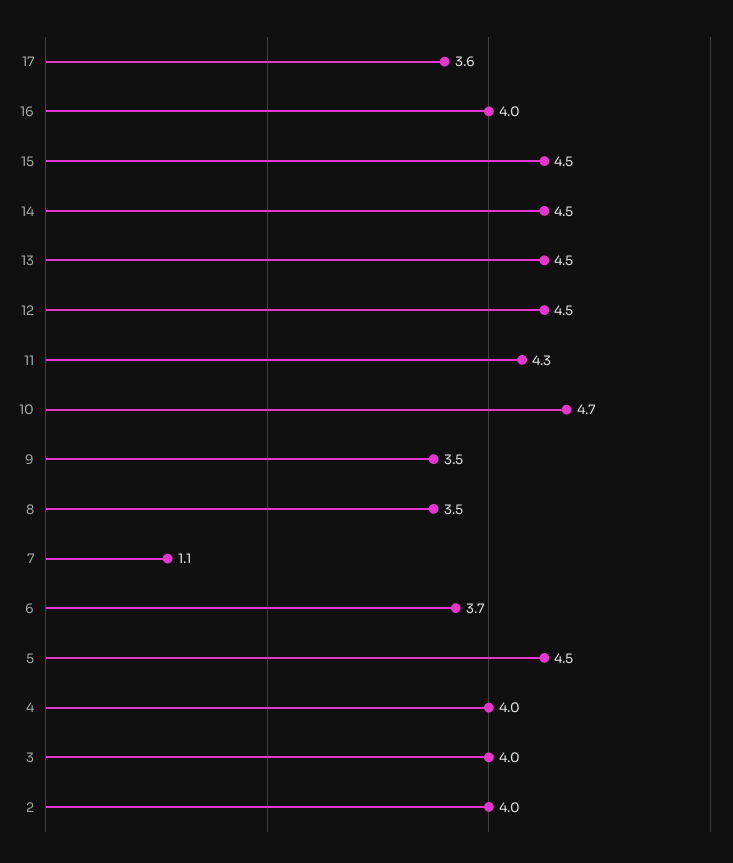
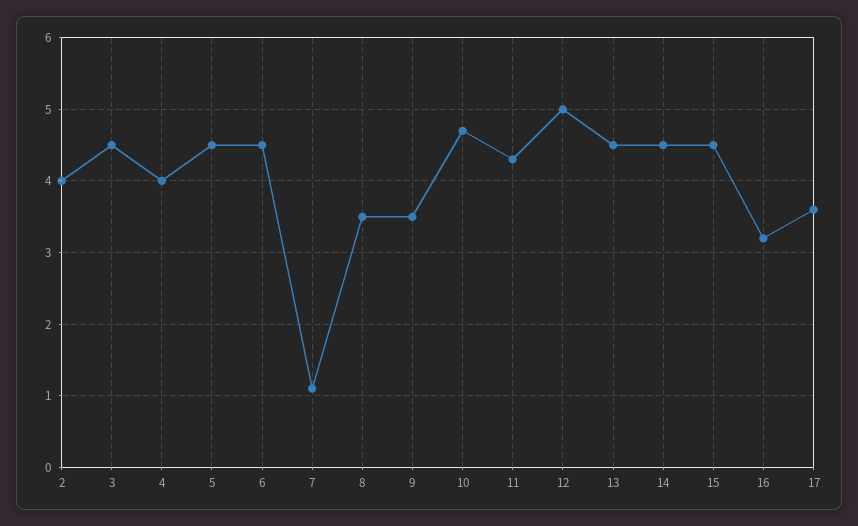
  {
    "17": 3.6,
-   "16": 4,
+   "16": 3.2,
    "15": 4.5,
    "14": 4.5,
    "13": 4.5,
-   "12": 4.5,
+   "12": 5,
    "11": 4.3,
    "10": 4.7,
    "9": 3.5,
    "8": 3.5,
    "7": 1.1,
-   "6": 3.7,
+   "6": 4.5,
    "5": 4.5,
    "4": 4,
-   "3": 4,
+   "3": 4.5,
    "2": 4
  }

